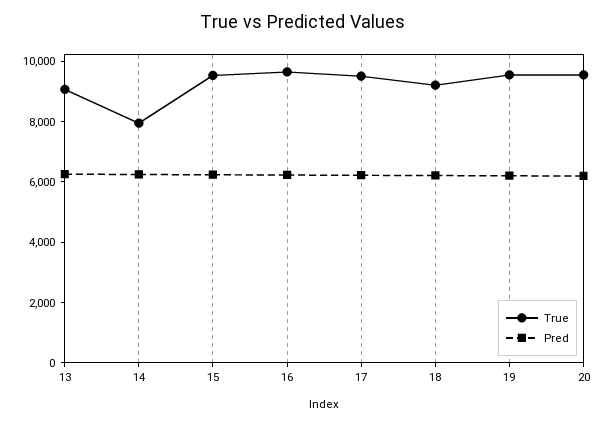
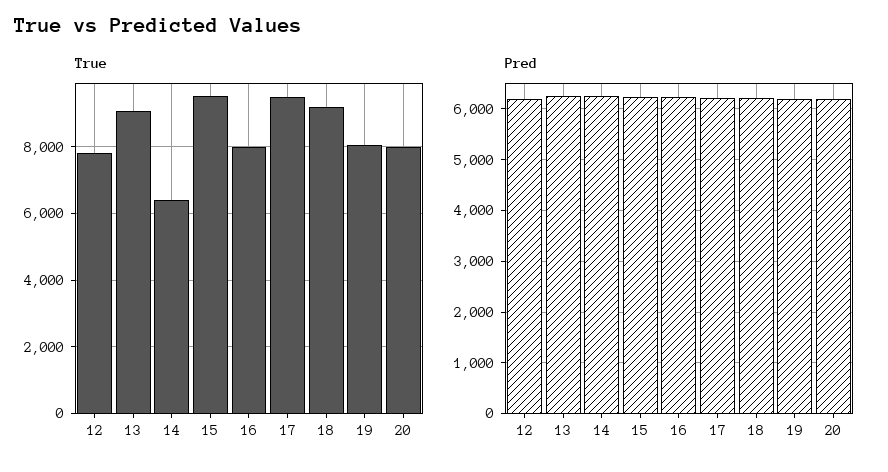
  {
    "True": {
      "13": 9000,
-     "14": 8000,
+     "14": 6400,
      "15": 9600,
-     "16": 9500,
+     "16": 8000,
      "17": 9600,
      "18": 9200,
-     "19": 9500,
+     "19": 8000,
-     "20": 9500
+     "20": 8000,
+     "12": 7800
    },
    "Pred": {
      "13": 6200,
      "14": 6200,
      "15": 6200,
      "16": 6200,
      "17": 6200,
      "18": 6200,
      "19": 6200,
-     "20": 6200
+     "20": 6200,
+     "12": 6200
    }
  }

